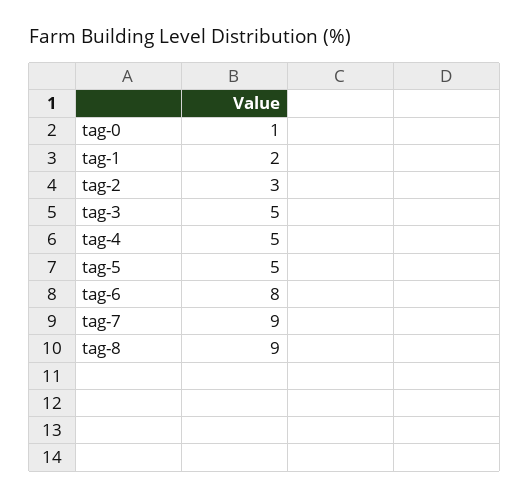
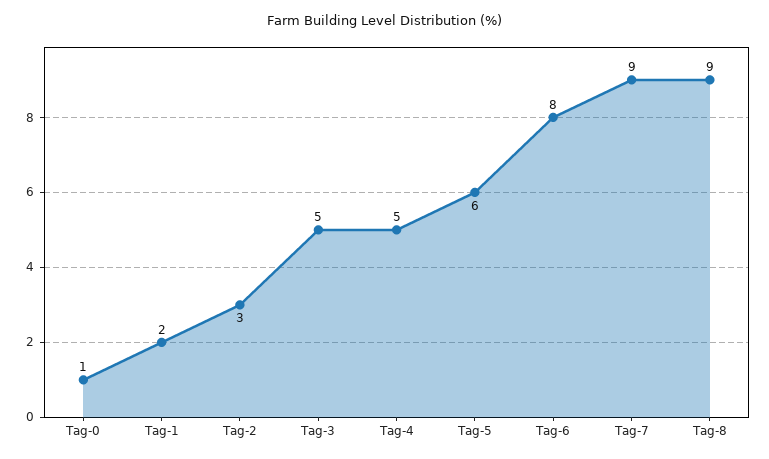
  {
    "tag-0": 1,
    "tag-1": 2,
    "tag-2": 3,
    "tag-3": 5,
    "tag-4": 5,
-   "tag-5": 5,
+   "tag-5": 6,
    "tag-6": 8,
    "tag-7": 9,
    "tag-8": 9
  }

